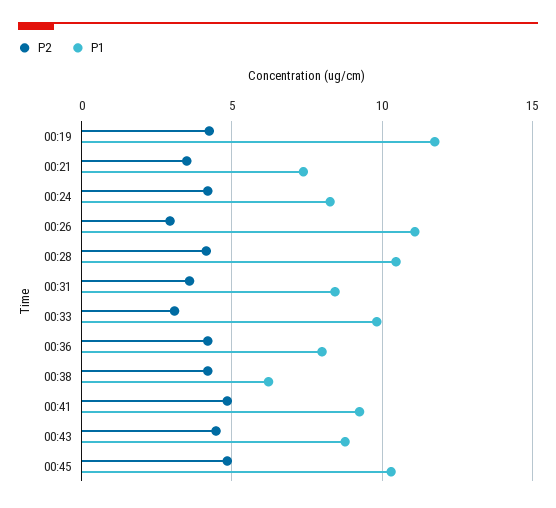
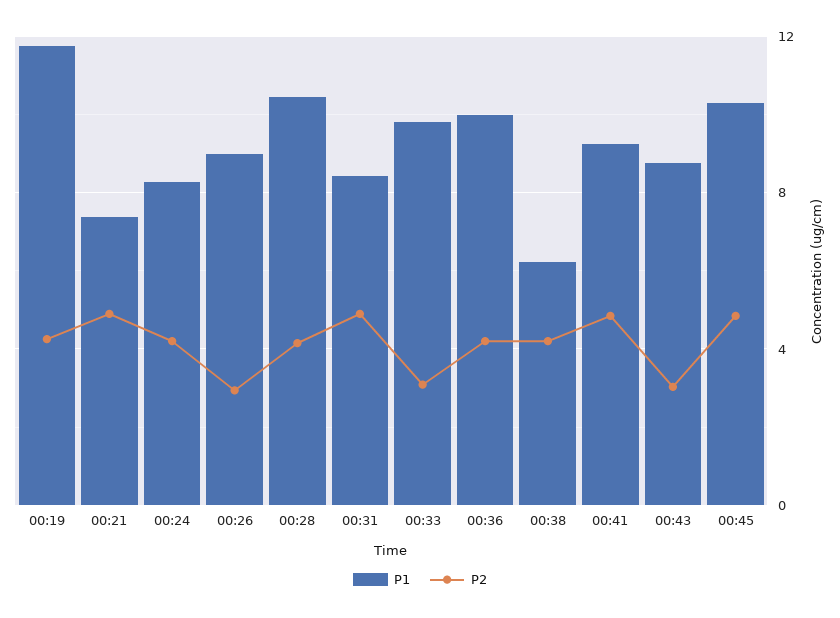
  {
    "P2": {
      "00:19": 4.5,
-     "00:21": 3.5,
+     "00:21": 5,
      "00:24": 4,
      "00:26": 3,
      "00:28": 4,
-     "00:31": 3.5,
+     "00:31": 5,
      "00:33": 3,
      "00:36": 4,
      "00:38": 4,
      "00:41": 5,
-     "00:43": 4.5,
+     "00:43": 3,
      "00:45": 5
    },
    "P1": {
      "00:19": 12,
      "00:21": 7.5,
      "00:24": 8.5,
-     "00:26": 11,
+     "00:26": 9,
      "00:28": 10.5,
      "00:31": 8.5,
      "00:33": 10,
-     "00:36": 8,
+     "00:36": 10,
      "00:38": 6,
      "00:41": 9.5,
      "00:43": 9,
      "00:45": 10.5
    }
  }

